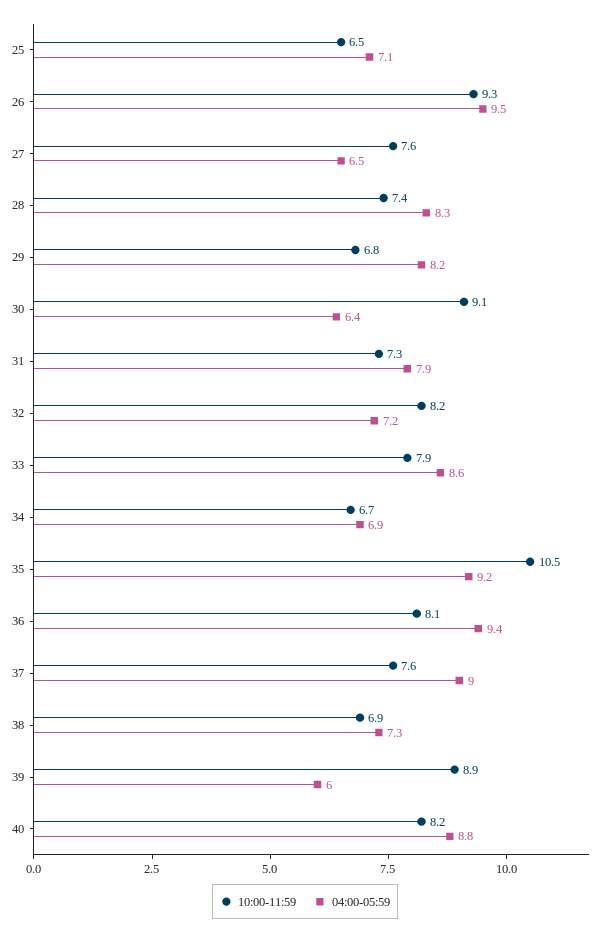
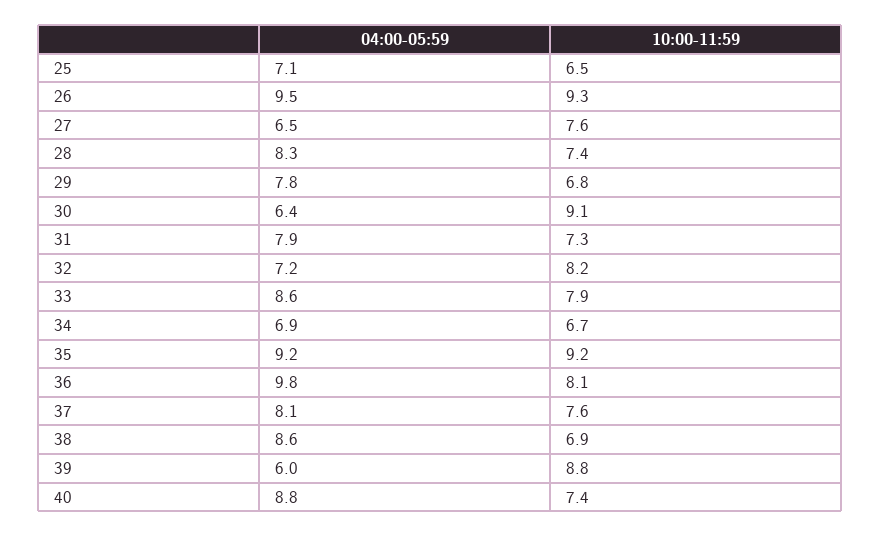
  {
    "10:00-11:59": {
      "25": 6.5,
      "26": 9.3,
      "27": 7.6,
      "28": 7.4,
      "29": 6.8,
      "30": 9.1,
      "31": 7.3,
      "32": 8.2,
      "33": 7.9,
      "34": 6.7,
-     "35": 10.5,
+     "35": 9.2,
      "36": 8.1,
      "37": 7.6,
      "38": 6.9,
-     "39": 8.9,
+     "39": 8.8,
-     "40": 8.2
+     "40": 7.4
    },
    "04:00-05:59": {
      "25": 7.1,
      "26": 9.5,
      "27": 6.5,
      "28": 8.3,
-     "29": 8.2,
+     "29": 7.8,
      "30": 6.4,
      "31": 7.9,
      "32": 7.2,
      "33": 8.6,
      "34": 6.9,
      "35": 9.2,
-     "36": 9.4,
+     "36": 9.8,
-     "37": 9,
+     "37": 8.1,
-     "38": 7.3,
+     "38": 8.6,
      "39": 6,
      "40": 8.8
    }
  }

